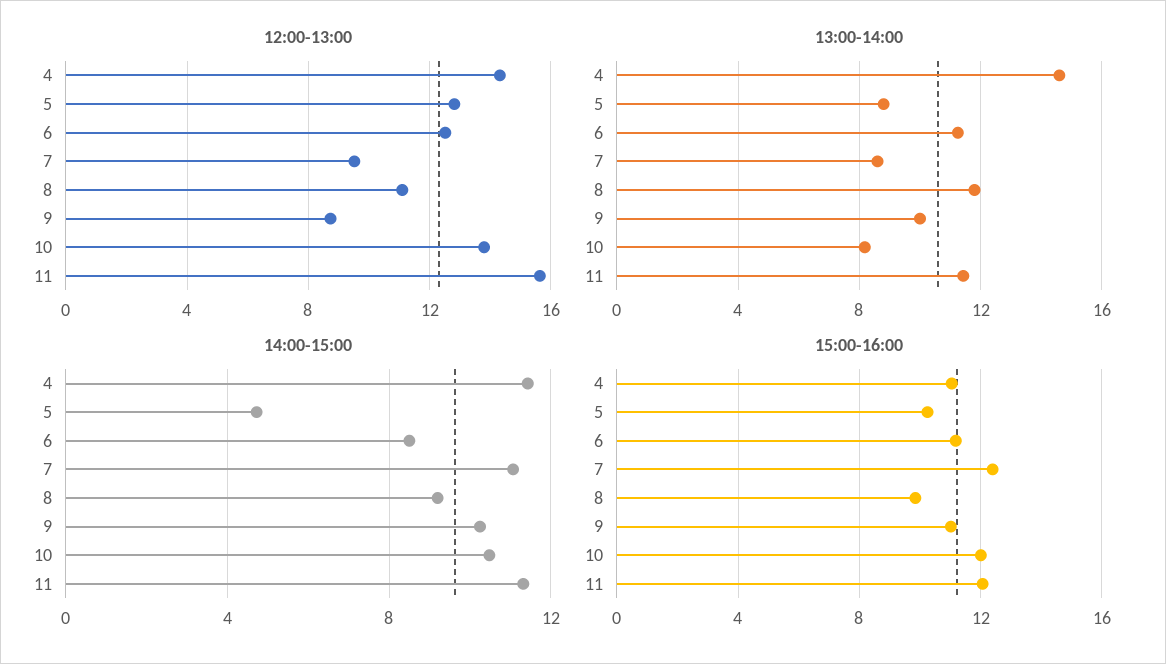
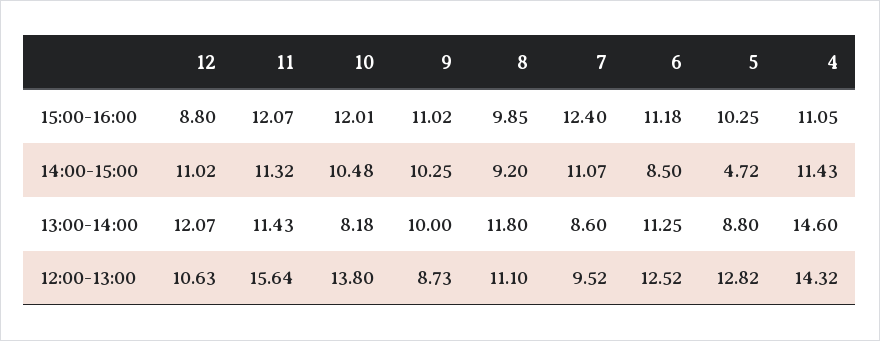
  {
    "12:00-13:00": {
      "4": 14.32,
      "5": 12.82,
      "6": 12.52,
      "7": 9.52,
      "8": 11.1,
      "9": 8.73,
      "10": 13.8,
-     "11": 15.64
+     "11": 15.64,
+     "12": 10.63
    },
    "13:00-14:00": {
      "4": 14.6,
      "5": 8.8,
      "6": 11.25,
      "7": 8.6,
      "8": 11.8,
      "9": 10,
      "10": 8.18,
-     "11": 11.43
+     "11": 11.43,
+     "12": 12.07
    },
    "14:00-15:00": {
      "4": 11.43,
      "5": 4.72,
      "6": 8.5,
      "7": 11.07,
      "8": 9.2,
      "9": 10.25,
      "10": 10.48,
-     "11": 11.32
+     "11": 11.32,
+     "12": 11.02
    },
    "15:00-16:00": {
      "4": 11.05,
      "5": 10.25,
      "6": 11.18,
      "7": 12.4,
      "8": 9.85,
      "9": 11.02,
      "10": 12.01,
-     "11": 12.07
+     "11": 12.07,
+     "12": 8.8
    }
  }

